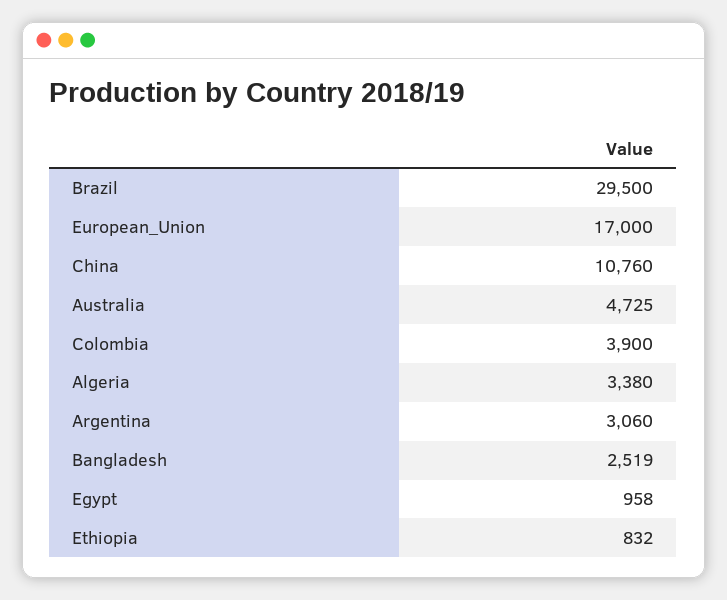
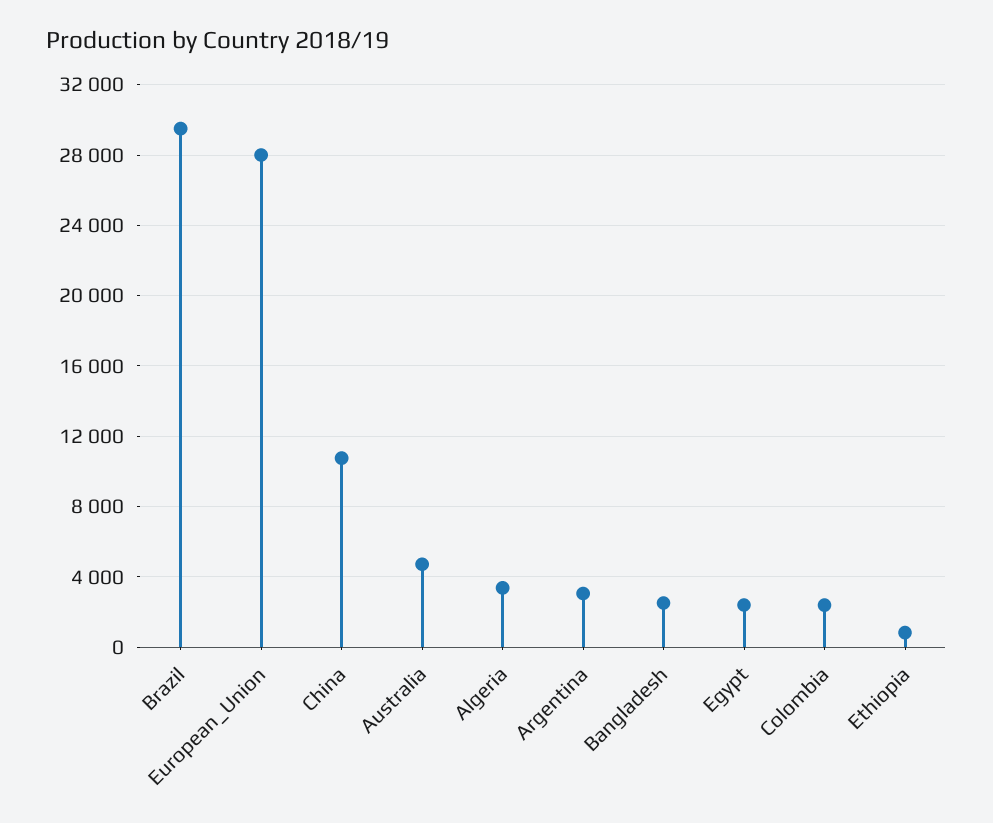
  {
    "Brazil": 29500,
-   "European_Union": 17000,
+   "European_Union": 28000,
    "China": 10760,
    "Australia": 4725,
-   "Colombia": 3900,
+   "Colombia": 2500,
    "Algeria": 3380,
    "Argentina": 3060,
    "Bangladesh": 2519,
-   "Egypt": 958,
+   "Egypt": 2500,
    "Ethiopia": 832
  }

